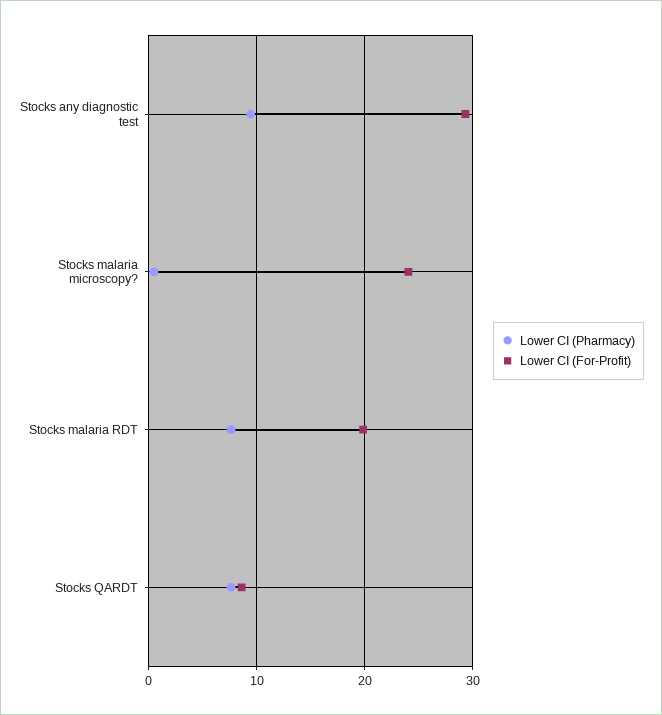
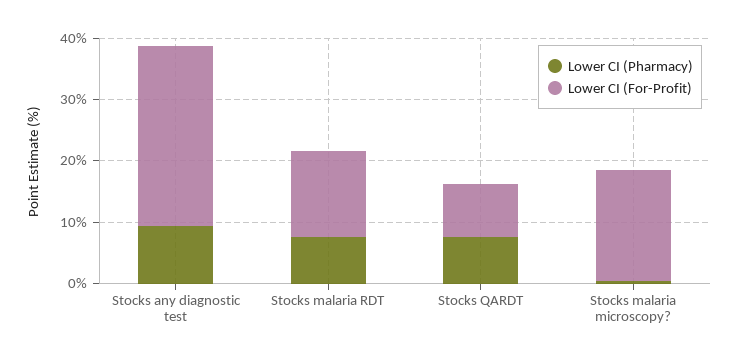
  {
    "Lower CI (Pharmacy)": {
      "Stocks any diagnostic test": 9,
      "Stocks malaria microscopy?": 0,
      "Stocks malaria RDT": 8,
      "Stocks QARDT": 8
    },
    "Lower CI (For-Profit)": {
      "Stocks any diagnostic test": 29,
-     "Stocks malaria microscopy?": 24,
+     "Stocks malaria microscopy?": 18,
-     "Stocks malaria RDT": 20,
+     "Stocks malaria RDT": 14,
      "Stocks QARDT": 9
    }
  }

